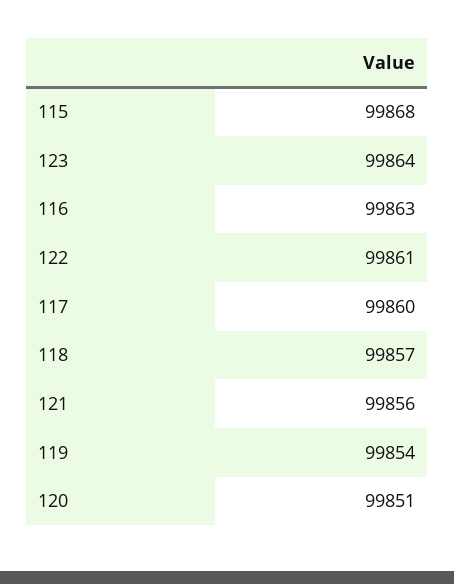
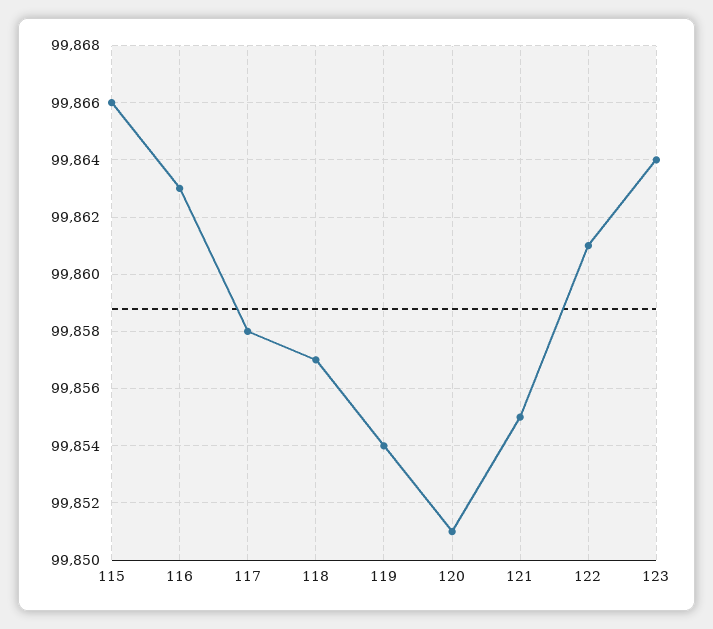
  {
-   "115": 99868,
+   "115": 99866,
    "123": 99864,
    "116": 99863,
    "122": 99861,
-   "117": 99860,
+   "117": 99858,
    "118": 99857,
-   "121": 99856,
+   "121": 99855,
    "119": 99854,
    "120": 99851
  }

